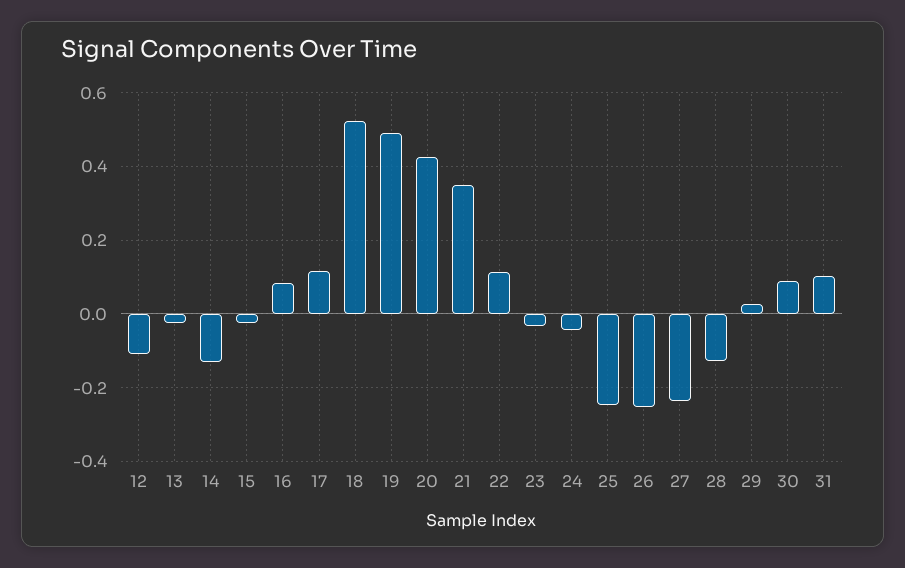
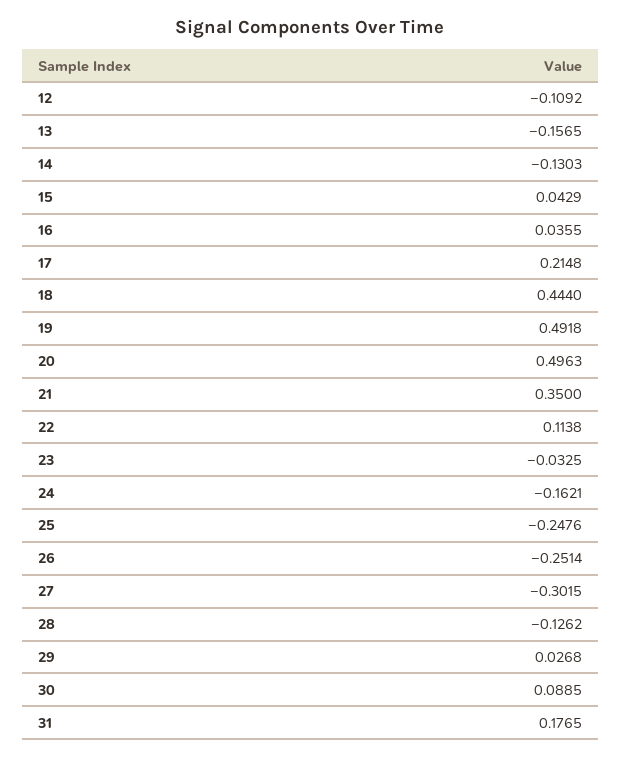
  {
    "12": -0.1092,
-   "13": -0.02,
+   "13": -0.1565,
    "14": -0.1303,
-   "15": -0.02,
+   "15": 0.0429,
-   "16": 0.08,
+   "16": 0.0355,
-   "17": 0.12,
+   "17": 0.2148,
-   "18": 0.52,
+   "18": 0.444,
    "19": 0.4918,
-   "20": 0.42,
+   "20": 0.4963,
    "21": 0.35,
    "22": 0.1138,
    "23": -0.0325,
-   "24": -0.04,
+   "24": -0.1621,
    "25": -0.2476,
    "26": -0.2514,
-   "27": -0.24,
+   "27": -0.3015,
    "28": -0.1262,
    "29": 0.0268,
    "30": 0.0885,
-   "31": 0.1
+   "31": 0.1765
  }

